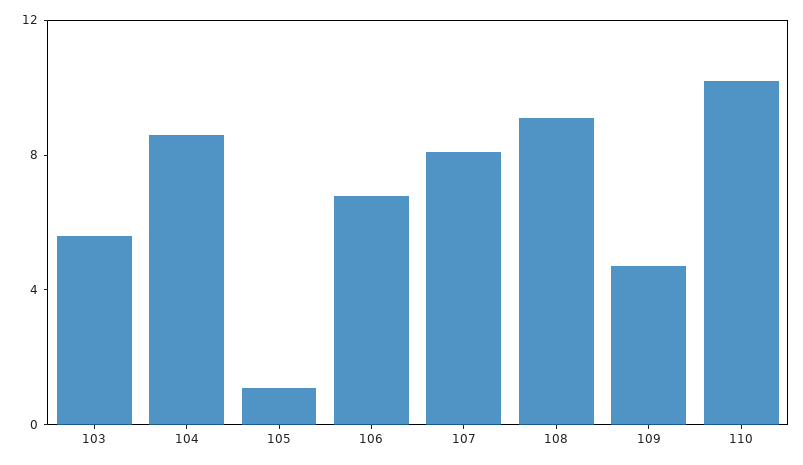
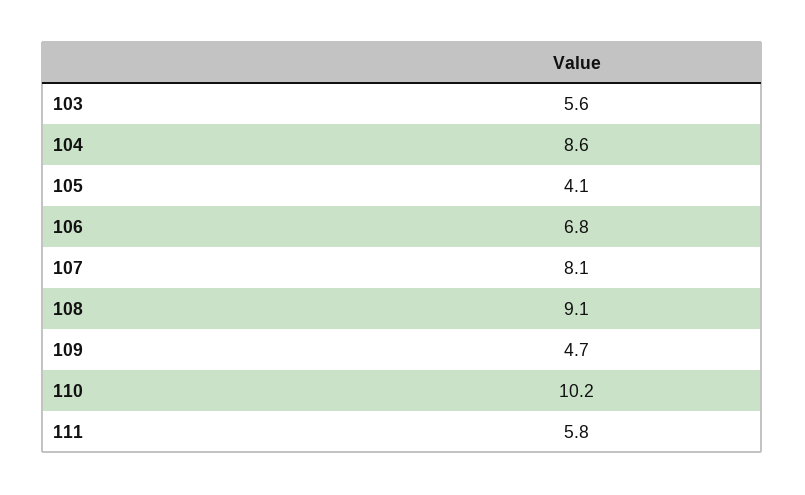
  {
    "103": 5.6,
    "104": 8.6,
-   "105": 1,
+   "105": 4.1,
    "106": 6.8,
    "107": 8.1,
    "108": 9.1,
    "109": 4.7,
-   "110": 10.2
+   "110": 10.2,
+   "111": 5.8
  }

